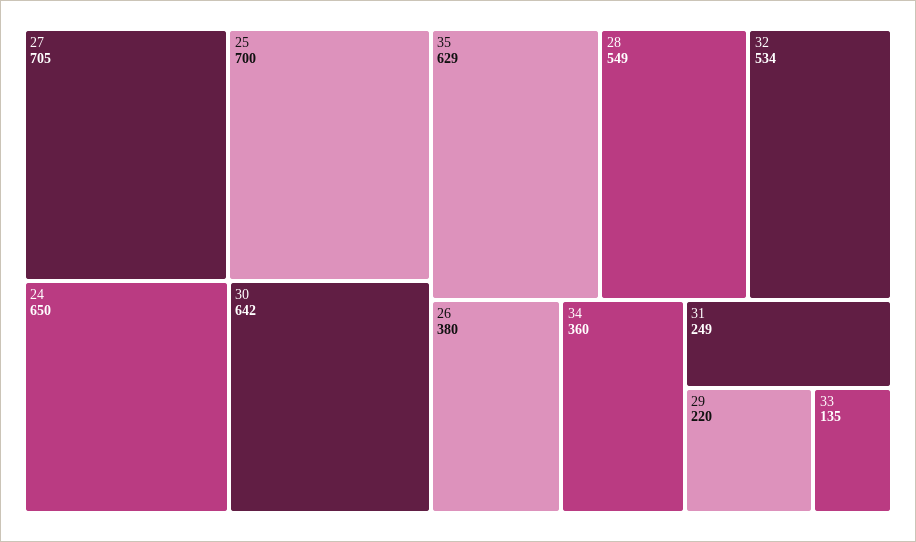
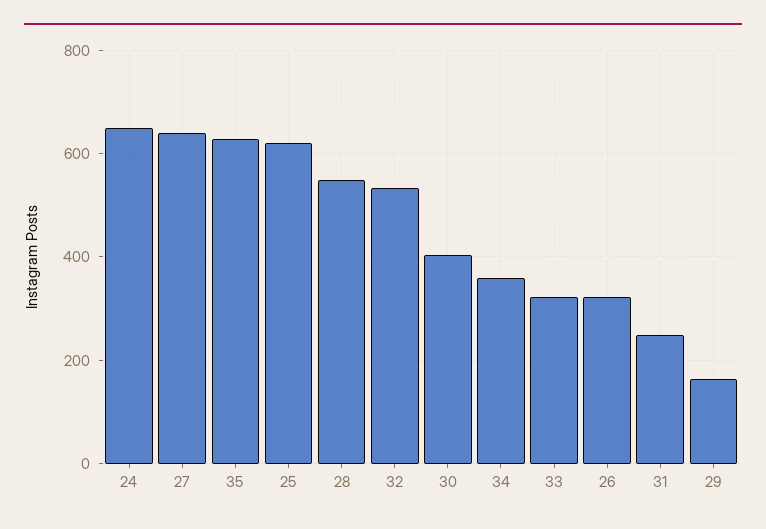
  {
-   "27": 705,
+   "27": 640,
-   "25": 700,
+   "25": 620,
    "24": 650,
-   "30": 642,
+   "30": 400,
    "35": 629,
    "28": 549,
    "32": 534,
-   "26": 380,
+   "26": 320,
    "34": 360,
    "31": 249,
-   "29": 220,
+   "29": 160,
-   "33": 135
+   "33": 320
  }

